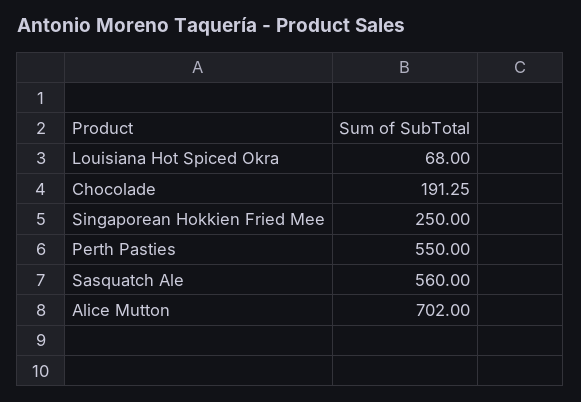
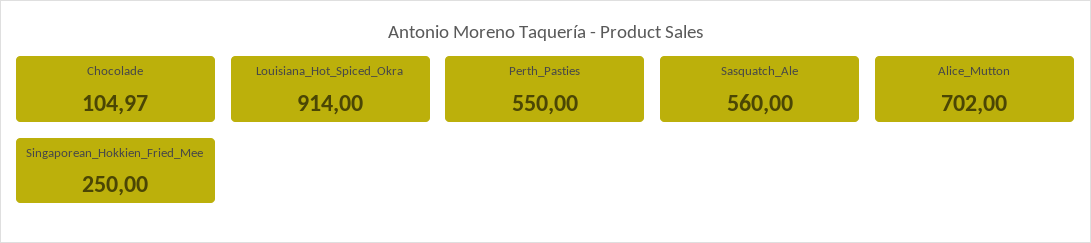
  {
-   "Louisiana Hot Spiced Okra": 68,
+   "Louisiana Hot Spiced Okra": 914,
-   "Chocolade": 191.25,
+   "Chocolade": 104.97,
    "Singaporean Hokkien Fried Mee": 250,
    "Perth Pasties": 550,
    "Sasquatch Ale": 560,
    "Alice Mutton": 702
  }

